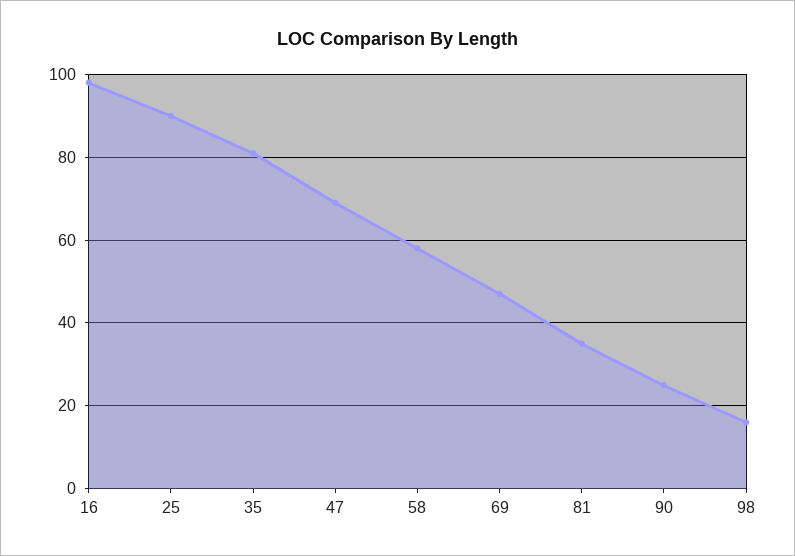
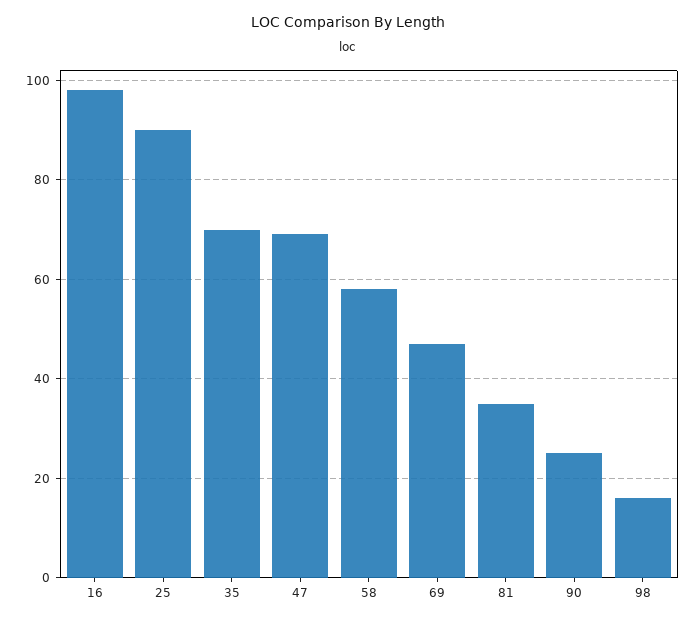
  {
    "16": 100,
    "25": 90,
-   "35": 80,
+   "35": 70,
    "47": 70,
    "58": 60,
    "69": 45,
    "81": 35,
    "90": 25,
    "98": 15
  }

